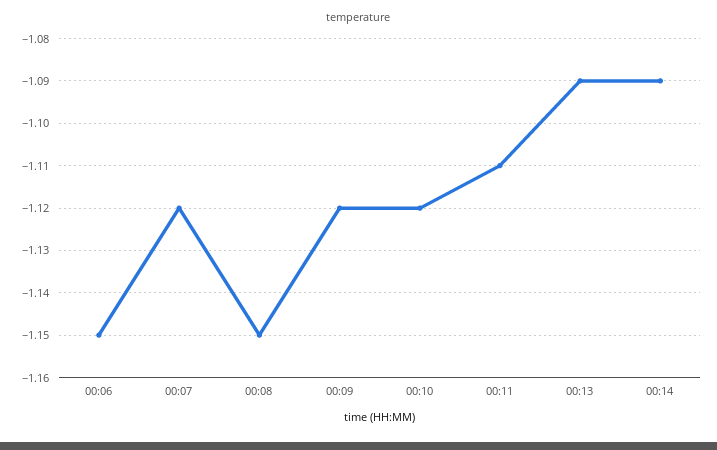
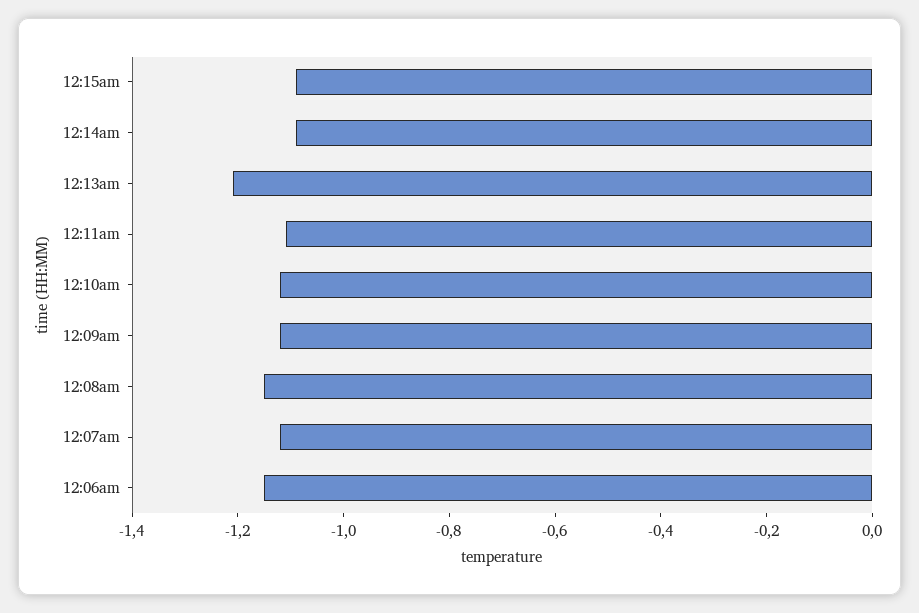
  {
    "00:06": -1.15,
    "00:07": -1.12,
    "00:08": -1.15,
    "00:09": -1.12,
    "00:10": -1.12,
    "00:11": -1.11,
-   "00:13": -1.09,
+   "00:13": -1.2,
-   "00:14": -1.09
+   "00:14": -1.09,
+   "12:15am": -1.1
  }

